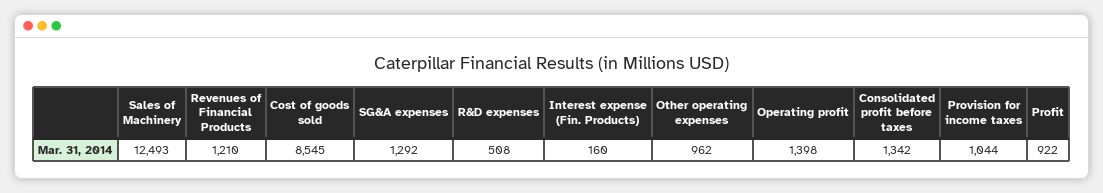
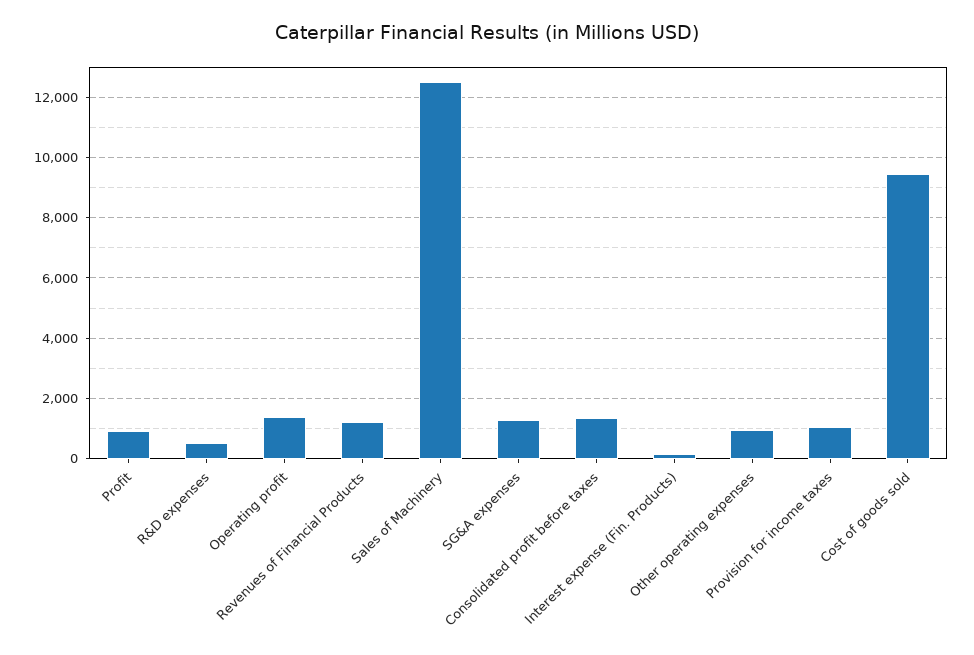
  {
    "Sales of Machinery": 12493,
    "Revenues of Financial Products": 1210,
-   "Cost of goods sold": 8545,
+   "Cost of goods sold": 9400,
    "SG&A expenses": 1292,
    "R&D expenses": 508,
    "Interest expense (Fin. Products)": 160,
    "Other operating expenses": 962,
    "Operating profit": 1398,
    "Consolidated profit before taxes": 1342,
    "Provision for income taxes": 1044,
    "Profit": 922
  }

